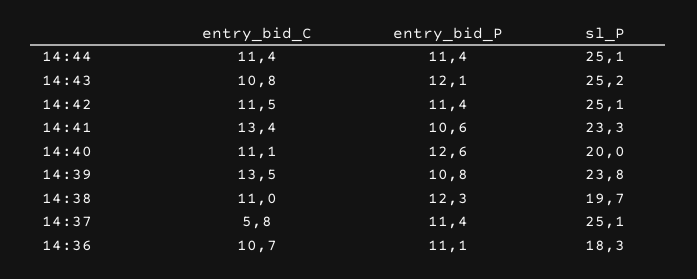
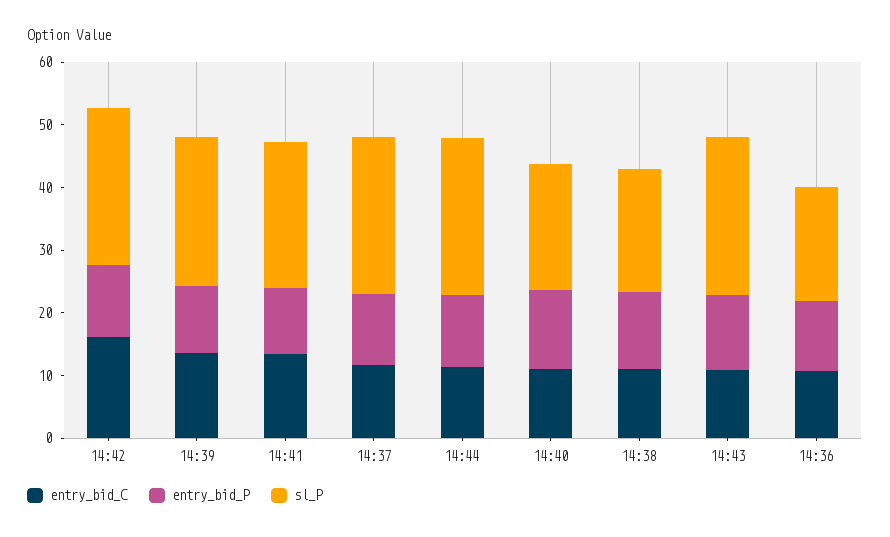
  {
    "entry_bid_C": {
      "14:44": 11.4,
      "14:43": 10.8,
-     "14:42": 11.5,
+     "14:42": 16,
      "14:41": 13.4,
      "14:40": 11.1,
      "14:39": 13.5,
      "14:38": 11,
-     "14:37": 5.8,
+     "14:37": 12,
      "14:36": 10.7
    },
    "entry_bid_P": {
      "14:44": 11.4,
      "14:43": 12.1,
      "14:42": 11.4,
      "14:41": 10.6,
      "14:40": 12.6,
      "14:39": 10.8,
      "14:38": 12.3,
      "14:37": 11.4,
      "14:36": 11.1
    },
    "sl_P": {
      "14:44": 25.1,
      "14:43": 25.2,
      "14:42": 25.1,
      "14:41": 23.3,
      "14:40": 20,
      "14:39": 23.8,
      "14:38": 19.7,
      "14:37": 25.1,
      "14:36": 18.3
    }
  }

